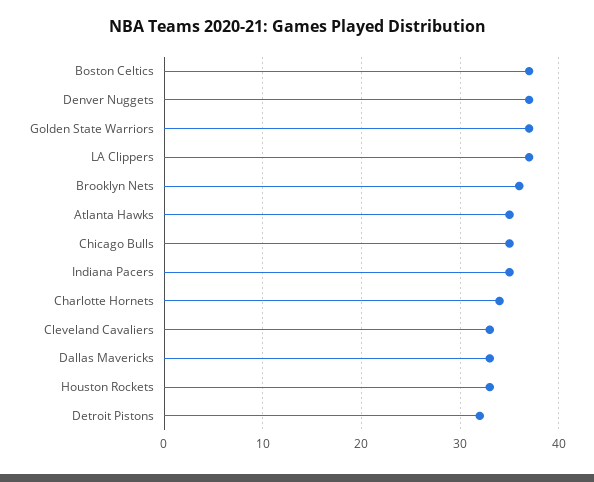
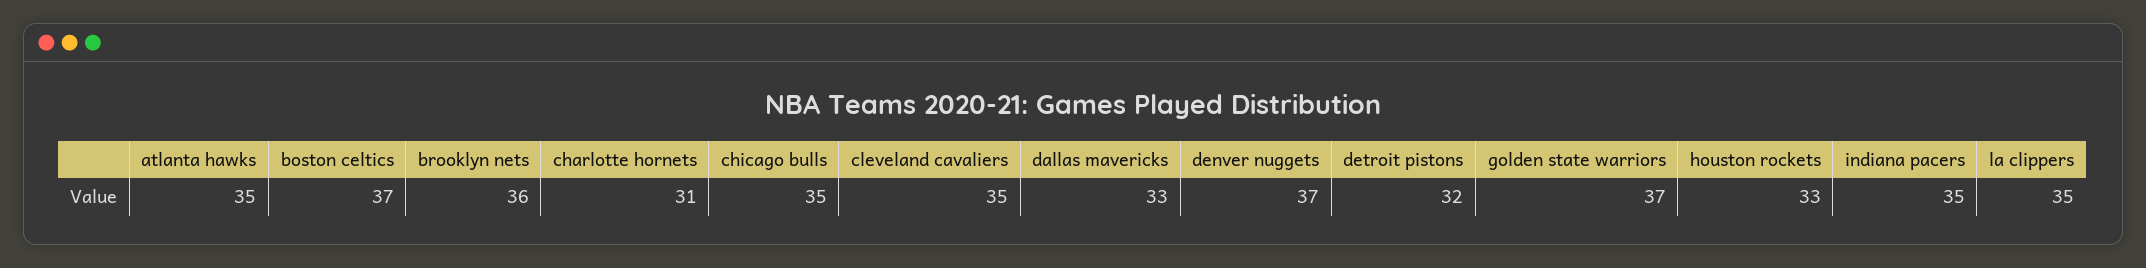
  {
    "Boston Celtics": 37,
    "Denver Nuggets": 37,
    "Golden State Warriors": 37,
-   "LA Clippers": 37,
+   "LA Clippers": 35,
    "Brooklyn Nets": 36,
    "Atlanta Hawks": 35,
    "Chicago Bulls": 35,
    "Indiana Pacers": 35,
-   "Charlotte Hornets": 34,
+   "Charlotte Hornets": 31,
-   "Cleveland Cavaliers": 33,
+   "Cleveland Cavaliers": 35,
    "Dallas Mavericks": 33,
    "Houston Rockets": 33,
    "Detroit Pistons": 32
  }

